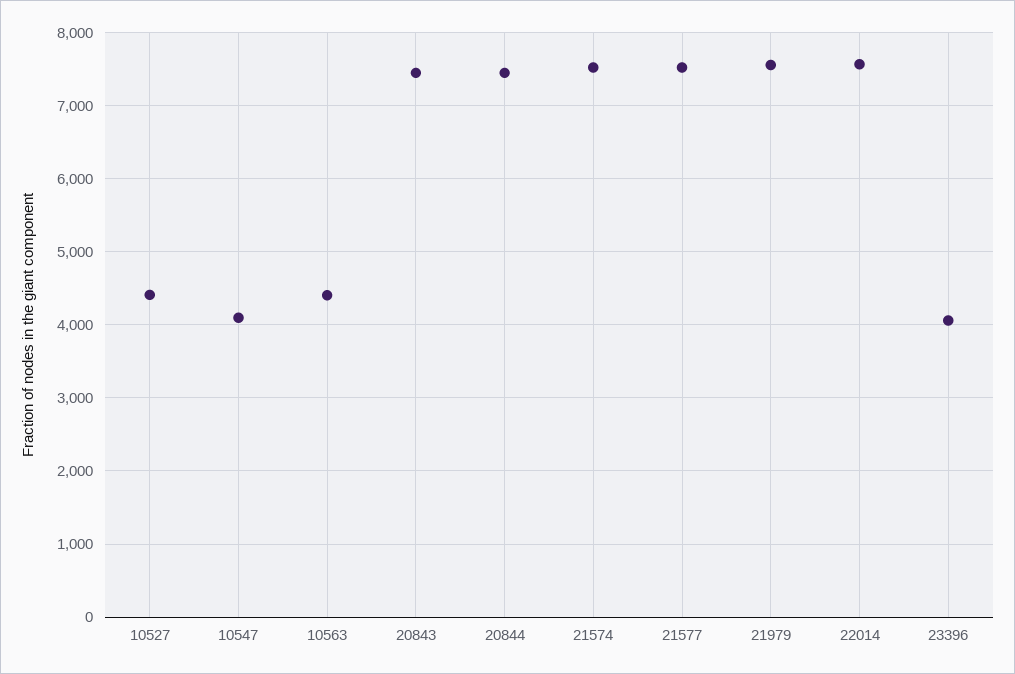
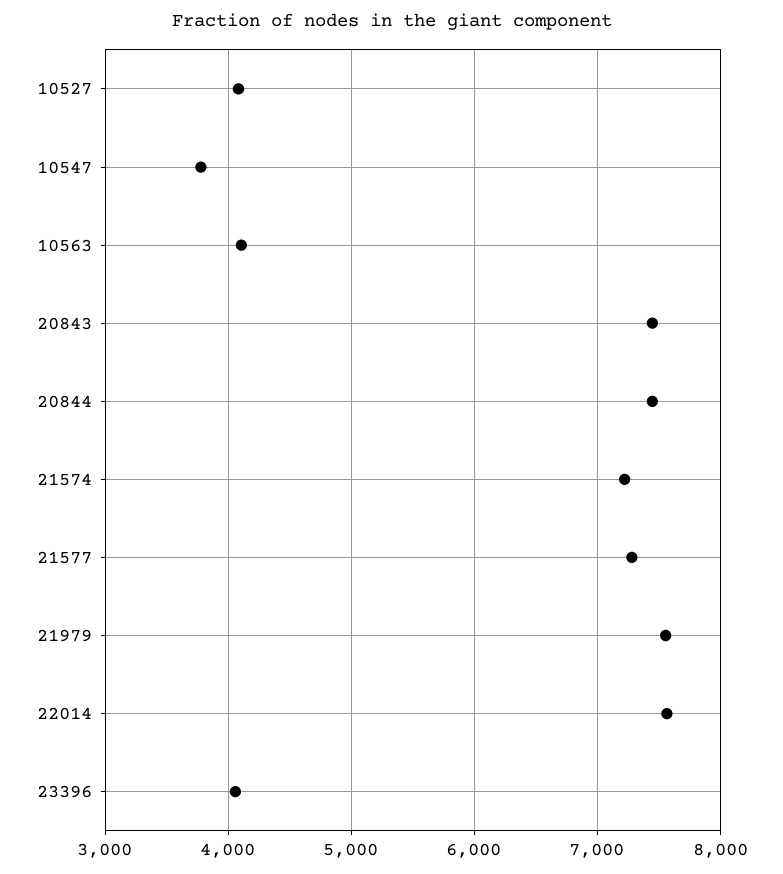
  {
-   "10527": 4400,
+   "10527": 4100,
-   "10547": 4100,
+   "10547": 3800,
-   "10563": 4400,
+   "10563": 4100,
    "20843": 7400,
    "20844": 7400,
-   "21574": 7500,
+   "21574": 7200,
-   "21577": 7500,
+   "21577": 7300,
    "21979": 7600,
    "22014": 7600,
    "23396": 4100
  }

